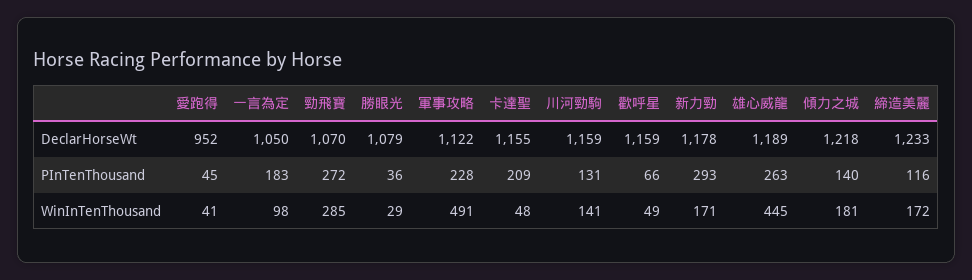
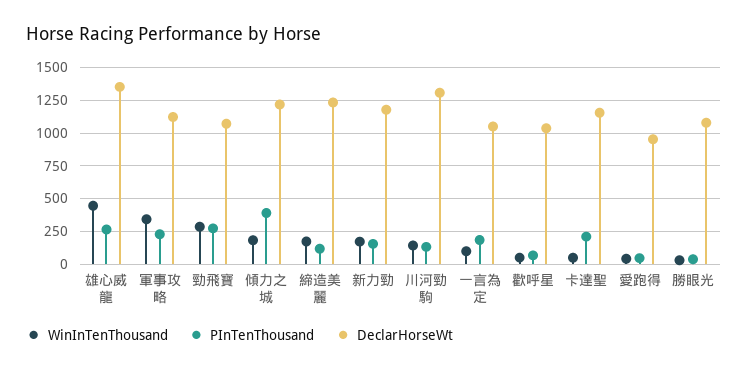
  {
    "DeclarHorseWt": {
      "愛跑得": 952,
      "一言為定": 1050,
      "勁飛寶": 1070,
      "勝眼光": 1079,
      "軍事攻略": 1122,
      "卡達聖": 1155,
-     "川河勁駒": 1159,
+     "川河勁駒": 1300,
-     "歡呼星": 1159,
+     "歡呼星": 1050,
      "新力勁": 1178,
-     "雄心威龍": 1189,
+     "雄心威龍": 1350,
      "傾力之城": 1218,
      "締造美麗": 1233
    },
    "PInTenThousand": {
      "愛跑得": 45,
      "一言為定": 183,
      "勁飛寶": 272,
      "勝眼光": 36,
      "軍事攻略": 228,
      "卡達聖": 209,
      "川河勁駒": 131,
      "歡呼星": 66,
-     "新力勁": 293,
+     "新力勁": 150,
      "雄心威龍": 263,
-     "傾力之城": 140,
+     "傾力之城": 400,
      "締造美麗": 116
    },
    "WinInTenThousand": {
      "愛跑得": 41,
      "一言為定": 98,
      "勁飛寶": 285,
      "勝眼光": 29,
-     "軍事攻略": 491,
+     "軍事攻略": 350,
      "卡達聖": 48,
      "川河勁駒": 141,
      "歡呼星": 49,
      "新力勁": 171,
      "雄心威龍": 445,
      "傾力之城": 181,
      "締造美麗": 172
    }
  }

